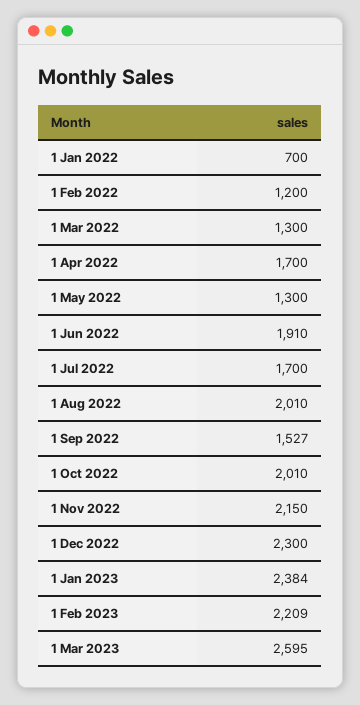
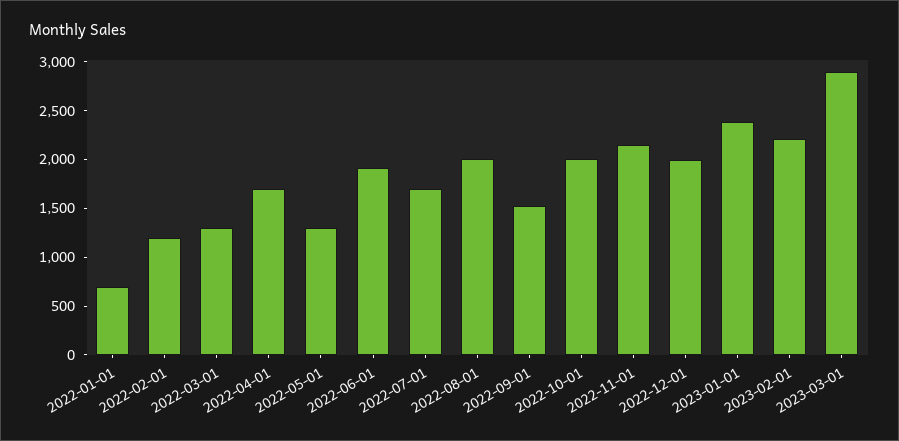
  {
    "1 Jan 2022": 700,
    "1 Feb 2022": 1200,
    "1 Mar 2022": 1300,
    "1 Apr 2022": 1700,
    "1 May 2022": 1300,
    "1 Jun 2022": 1910,
    "1 Jul 2022": 1700,
    "1 Aug 2022": 2010,
    "1 Sep 2022": 1527,
    "1 Oct 2022": 2010,
    "1 Nov 2022": 2150,
-   "1 Dec 2022": 2300,
+   "1 Dec 2022": 2000,
    "1 Jan 2023": 2384,
    "1 Feb 2023": 2209,
-   "1 Mar 2023": 2595
+   "1 Mar 2023": 2900
  }

